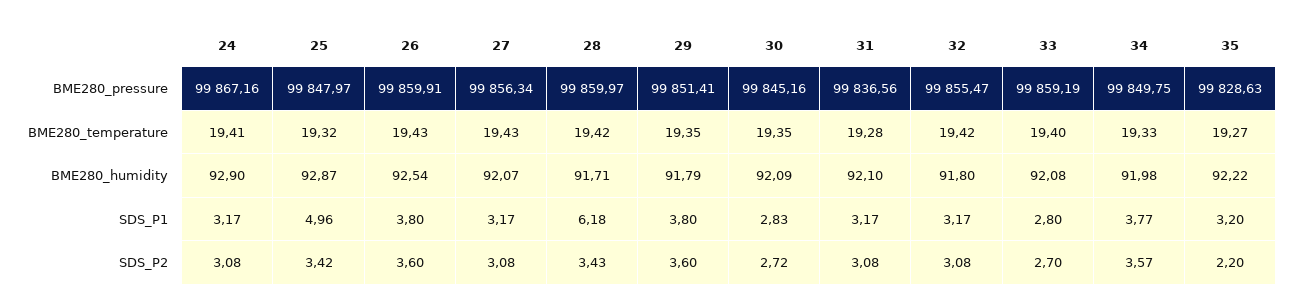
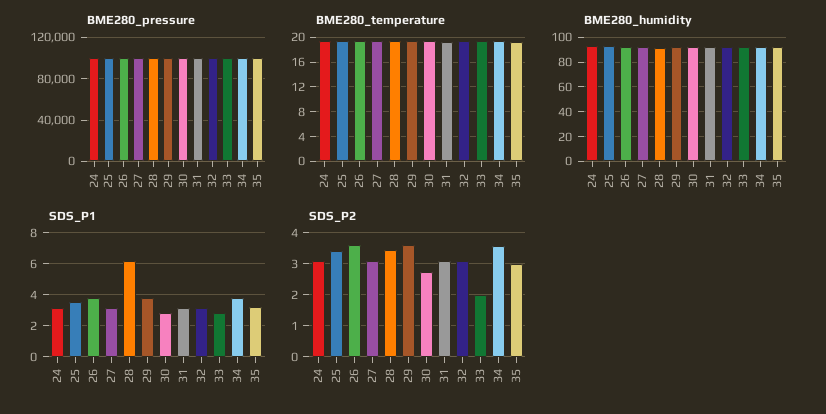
  {
    "BME280_pressure": {
      "24": 99867.16,
      "25": 99847.97,
      "26": 99859.91,
      "27": 99856.34,
      "28": 99859.97,
      "29": 99851.41,
      "30": 99845.16,
      "31": 99836.56,
      "32": 99855.47,
      "33": 99859.19,
      "34": 99849.75,
      "35": 99828.63
    },
    "BME280_temperature": {
      "24": 19.41,
      "25": 19.32,
      "26": 19.43,
      "27": 19.43,
      "28": 19.42,
      "29": 19.35,
      "30": 19.35,
      "31": 19.28,
      "32": 19.42,
      "33": 19.4,
      "34": 19.33,
      "35": 19.27
    },
    "BME280_humidity": {
      "24": 92.9,
      "25": 92.87,
      "26": 92.54,
      "27": 92.07,
      "28": 91.71,
      "29": 91.79,
      "30": 92.09,
      "31": 92.1,
      "32": 91.8,
      "33": 92.08,
      "34": 91.98,
      "35": 92.22
    },
    "SDS_P1": {
      "24": 3.17,
-     "25": 4.96,
+     "25": 3.5,
      "26": 3.8,
      "27": 3.17,
      "28": 6.18,
      "29": 3.8,
      "30": 2.83,
      "31": 3.17,
      "32": 3.17,
      "33": 2.8,
      "34": 3.77,
      "35": 3.2
    },
    "SDS_P2": {
      "24": 3.08,
      "25": 3.42,
      "26": 3.6,
      "27": 3.08,
      "28": 3.43,
      "29": 3.6,
      "30": 2.72,
      "31": 3.08,
      "32": 3.08,
-     "33": 2.7,
+     "33": 2,
      "34": 3.57,
-     "35": 2.2
+     "35": 3
    }
  }

